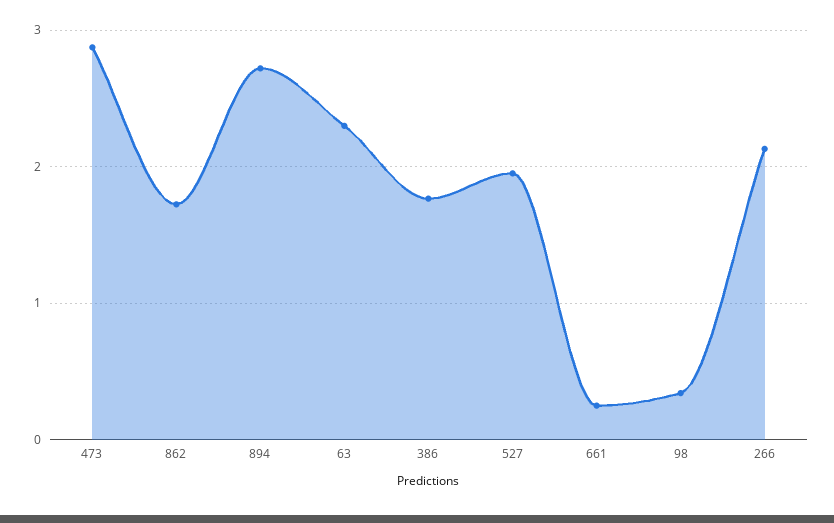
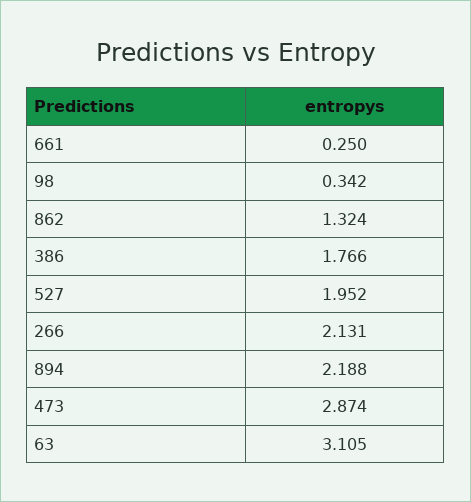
  {
    "473": 2.874,
-   "862": 1.7,
+   "862": 1.324,
-   "894": 2.7,
+   "894": 2.188,
-   "63": 2.3,
+   "63": 3.105,
    "386": 1.766,
    "527": 1.952,
    "661": 0.25,
    "98": 0.342,
    "266": 2.131
  }

